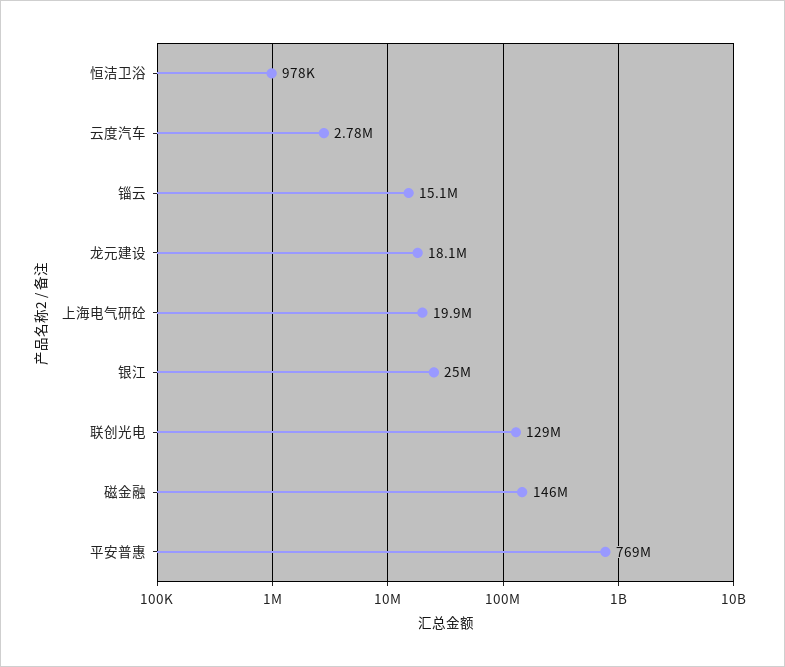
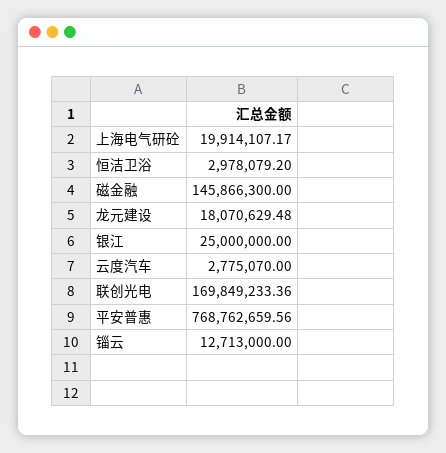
  {
-   "恒洁卫浴": 978000,
+   "恒洁卫浴": 2978079.2,
    "云度汽车": 2775070,
-   "锱云": 15100000,
+   "锱云": 12713000,
    "龙元建设": 18070629.48,
    "上海电气研砼": 19914107.17,
    "银江": 25000000,
-   "联创光电": 129000000,
+   "联创光电": 169849233.36,
    "磁金融": 145866300,
    "平安普惠": 768762659.56
  }

